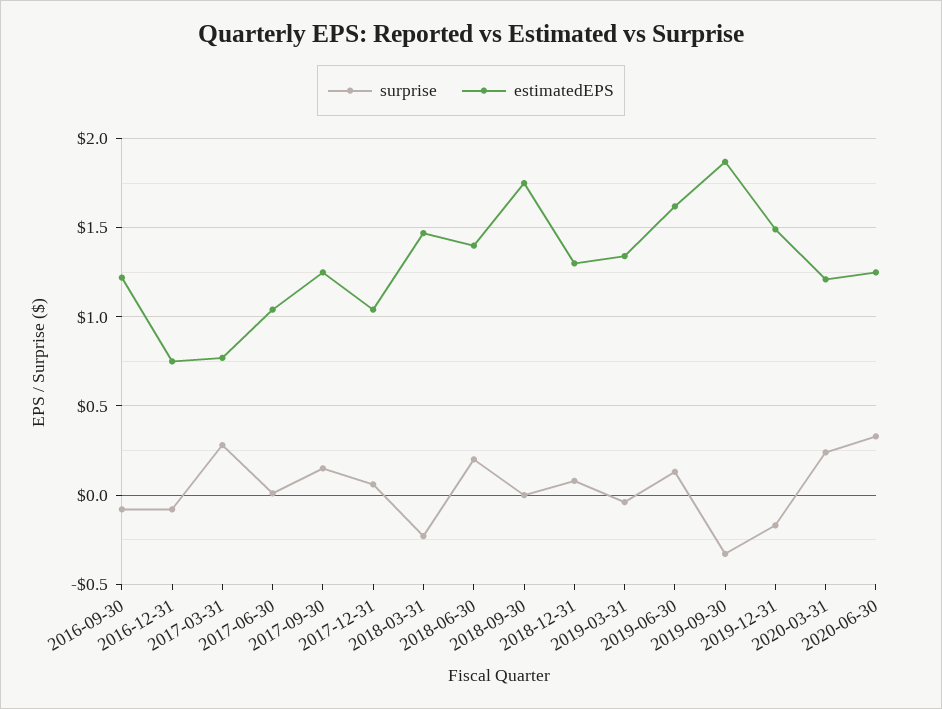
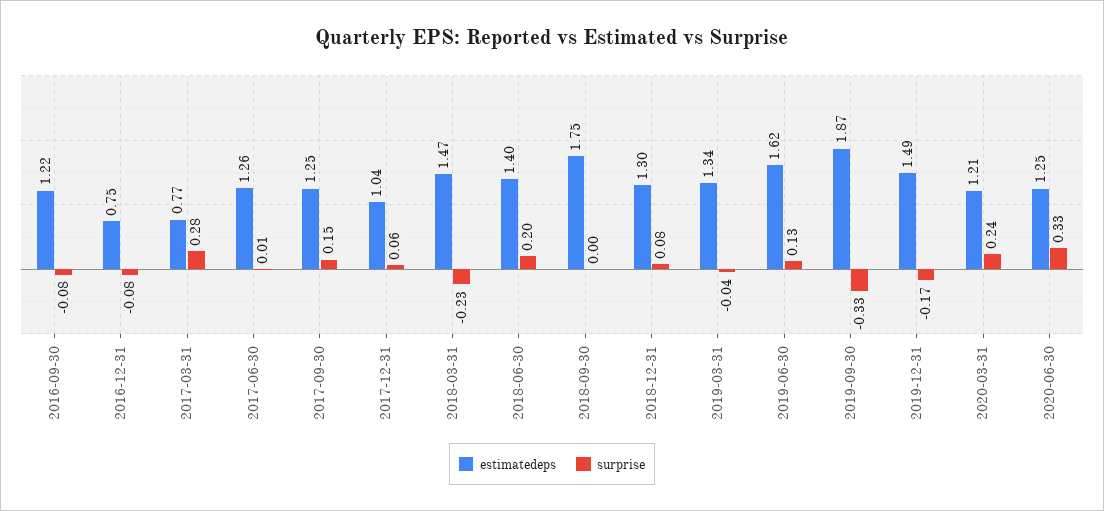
  {
    "surprise": {
      "2016-09-30": -0.08,
      "2016-12-31": -0.08,
      "2017-03-31": 0.28,
      "2017-06-30": 0.01,
      "2017-09-30": 0.15,
      "2017-12-31": 0.06,
      "2018-03-31": -0.23,
      "2018-06-30": 0.2,
      "2018-09-30": 0,
      "2018-12-31": 0.08,
      "2019-03-31": -0.04,
      "2019-06-30": 0.13,
      "2019-09-30": -0.33,
      "2019-12-31": -0.17,
      "2020-03-31": 0.24,
      "2020-06-30": 0.33
    },
    "estimatedEPS": {
      "2016-09-30": 1.22,
      "2016-12-31": 0.75,
      "2017-03-31": 0.77,
-     "2017-06-30": 1.05,
+     "2017-06-30": 1.26,
      "2017-09-30": 1.25,
      "2017-12-31": 1.04,
      "2018-03-31": 1.47,
      "2018-06-30": 1.4,
      "2018-09-30": 1.75,
      "2018-12-31": 1.3,
      "2019-03-31": 1.34,
      "2019-06-30": 1.62,
      "2019-09-30": 1.87,
      "2019-12-31": 1.49,
      "2020-03-31": 1.21,
      "2020-06-30": 1.25
    }
  }

